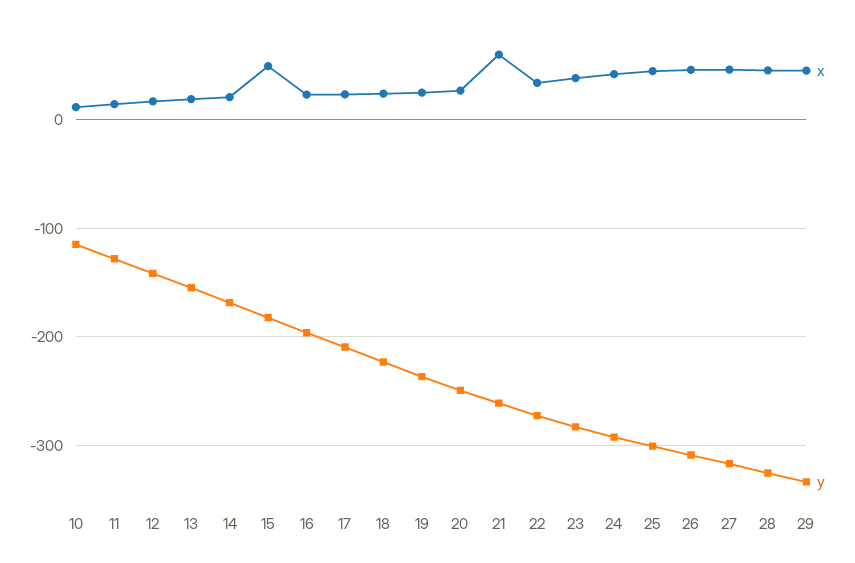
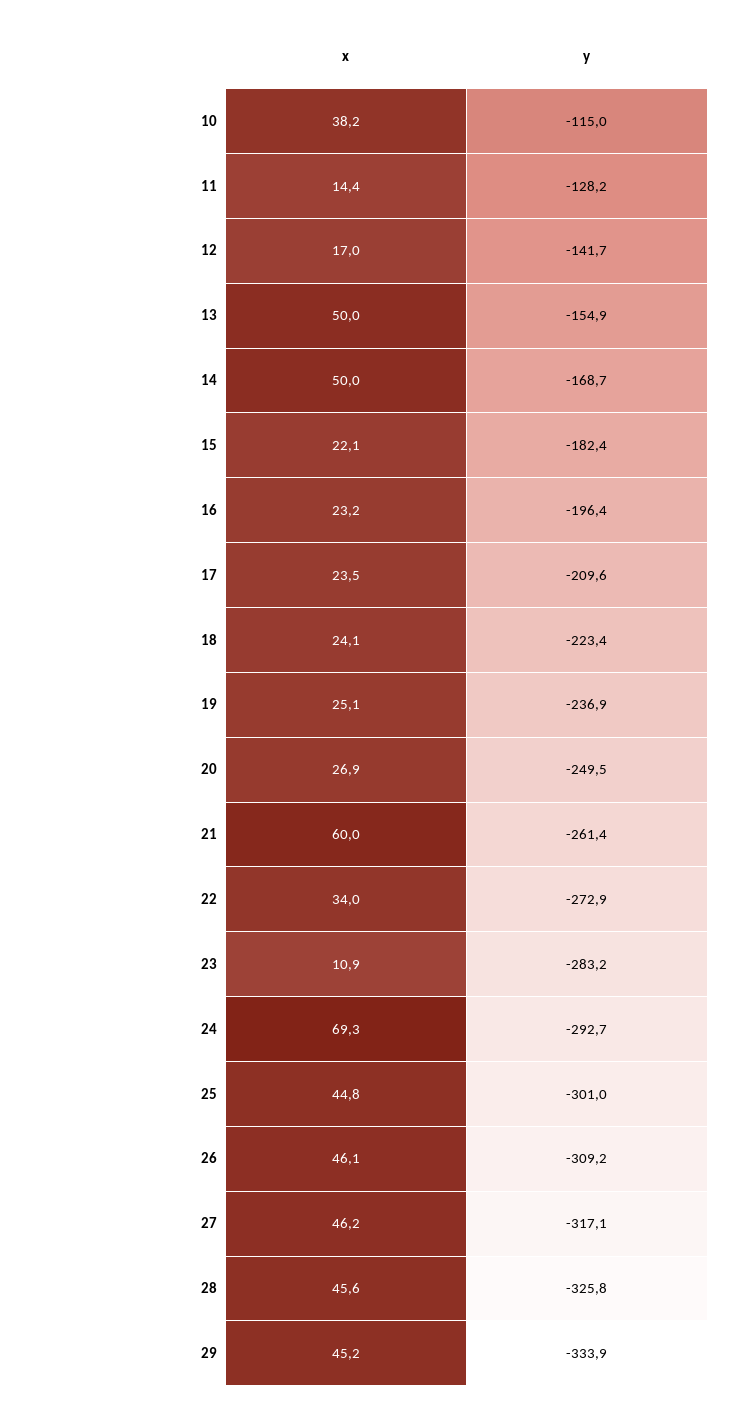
  {
    "x": {
-     "10": 10,
+     "10": 38.2,
      "11": 14.4,
      "12": 17,
-     "13": 20,
+     "13": 50,
-     "14": 20,
+     "14": 50,
-     "15": 50,
+     "15": 22.1,
      "16": 23.2,
      "17": 23.5,
      "18": 24.1,
      "19": 25.1,
      "20": 26.9,
      "21": 60,
      "22": 34,
-     "23": 40,
+     "23": 10.9,
-     "24": 40,
+     "24": 69.3,
      "25": 44.8,
      "26": 46.1,
      "27": 46.2,
      "28": 45.6,
      "29": 45.2
    },
    "y": {
      "10": -115,
      "11": -128.2,
      "12": -141.7,
      "13": -154.9,
      "14": -168.7,
      "15": -182.4,
      "16": -196.4,
      "17": -209.6,
      "18": -223.4,
      "19": -236.9,
      "20": -249.5,
      "21": -261.4,
      "22": -272.9,
      "23": -283.2,
      "24": -292.7,
      "25": -301,
      "26": -309.2,
      "27": -317.1,
      "28": -325.8,
      "29": -333.9
    }
  }

